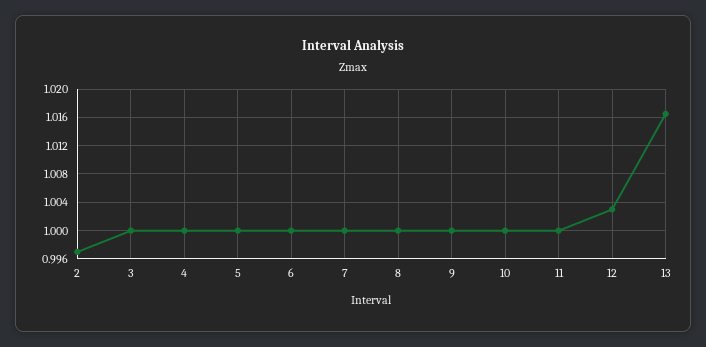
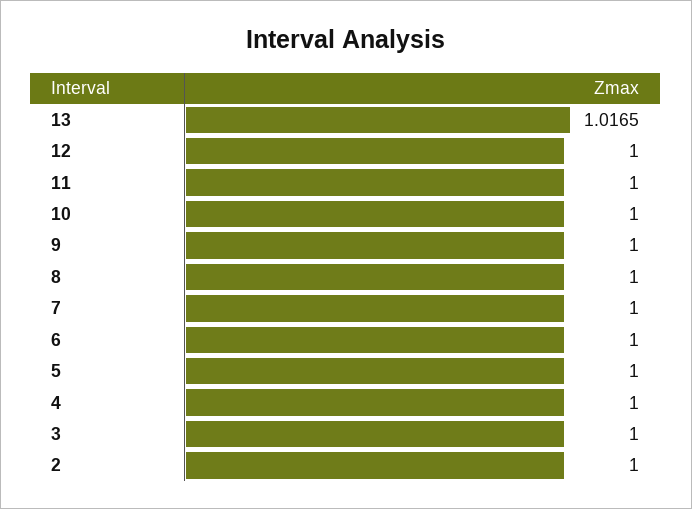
  {
-   "2": 0.997,
+   "2": 1,
    "3": 1,
    "4": 1,
    "5": 1,
    "6": 1,
    "7": 1,
    "8": 1,
    "9": 1,
    "10": 1,
    "11": 1,
-   "12": 1.003,
+   "12": 1,
    "13": 1.0165
  }

